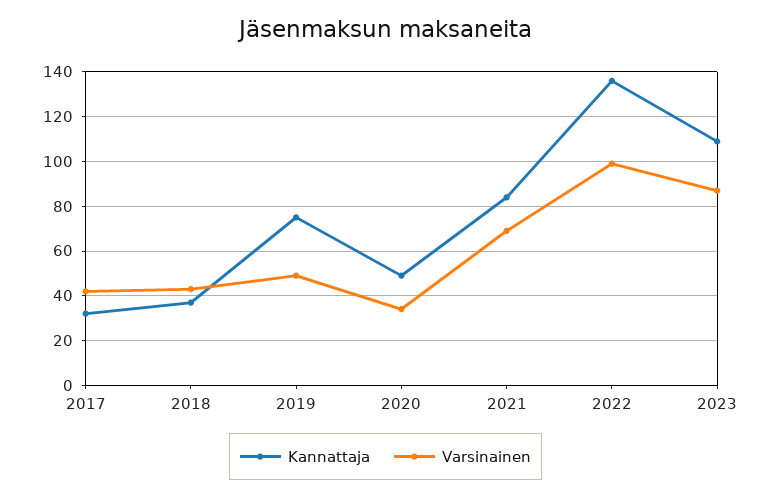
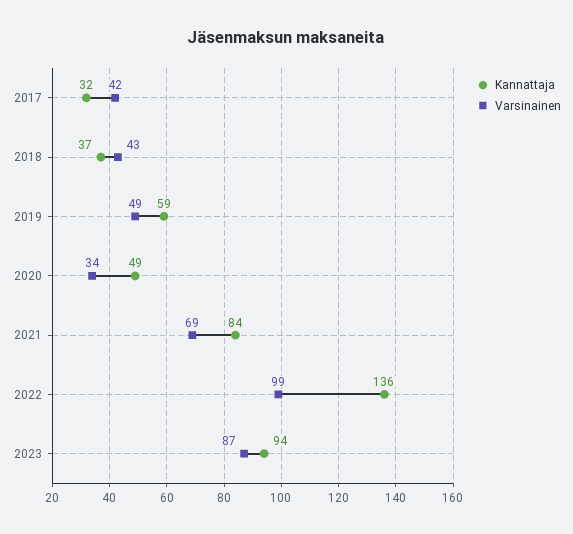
  {
    "Kannattaja": {
      "2017": 32,
      "2018": 37,
-     "2019": 75,
+     "2019": 59,
      "2020": 49,
      "2021": 84,
      "2022": 136,
-     "2023": 110
+     "2023": 94
    },
    "Varsinainen": {
      "2017": 42,
      "2018": 43,
      "2019": 49,
      "2020": 34,
      "2021": 69,
      "2022": 99,
      "2023": 87
    }
  }

